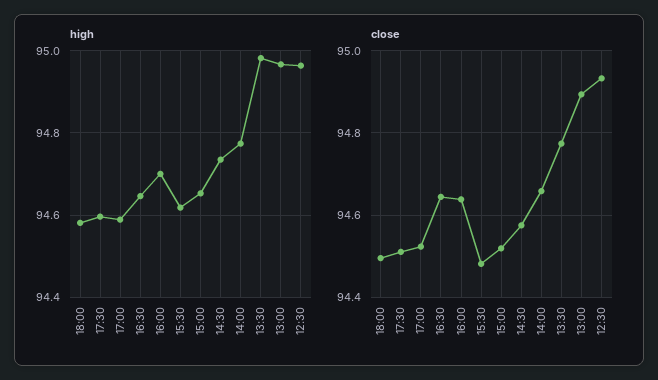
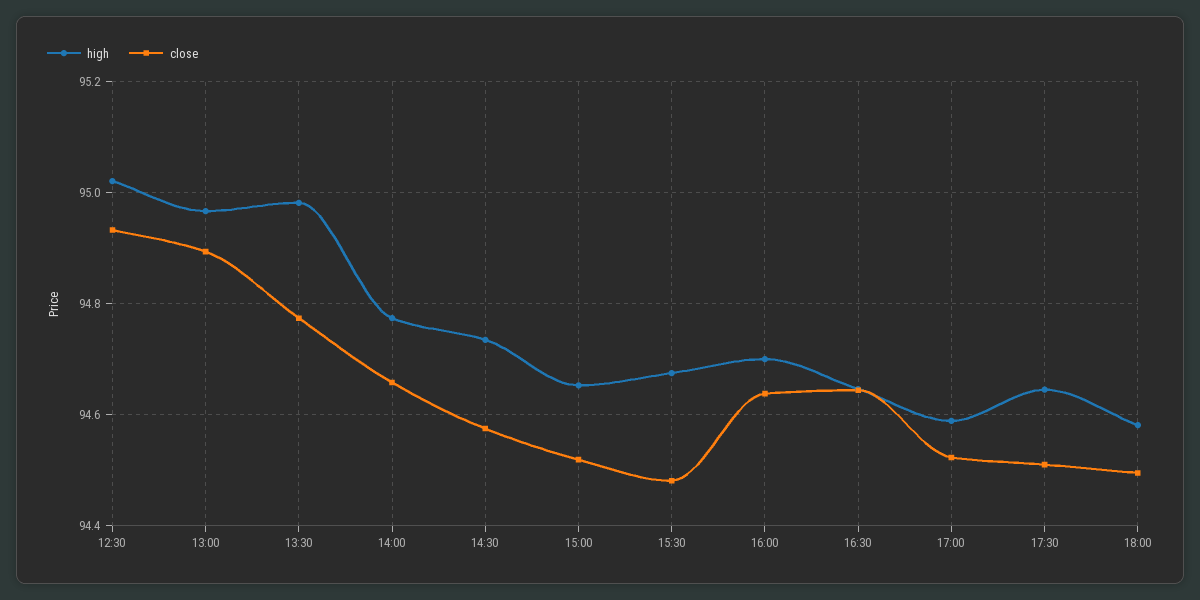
  {
    "high": {
      "18:00": 94.58,
-     "17:30": 94.6,
+     "17:30": 94.64,
      "17:00": 94.58,
      "16:30": 94.64,
      "16:00": 94.7,
-     "15:30": 94.62,
+     "15:30": 94.68,
      "15:00": 94.66,
      "14:30": 94.74,
      "14:00": 94.78,
      "13:30": 94.98,
      "13:00": 94.96,
-     "12:30": 94.96
+     "12:30": 95.02
    },
    "close": {
      "18:00": 94.5,
      "17:30": 94.52,
      "17:00": 94.52,
      "16:30": 94.64,
      "16:00": 94.64,
      "15:30": 94.48,
      "15:00": 94.52,
      "14:30": 94.58,
      "14:00": 94.66,
      "13:30": 94.78,
      "13:00": 94.9,
      "12:30": 94.94
    }
  }

